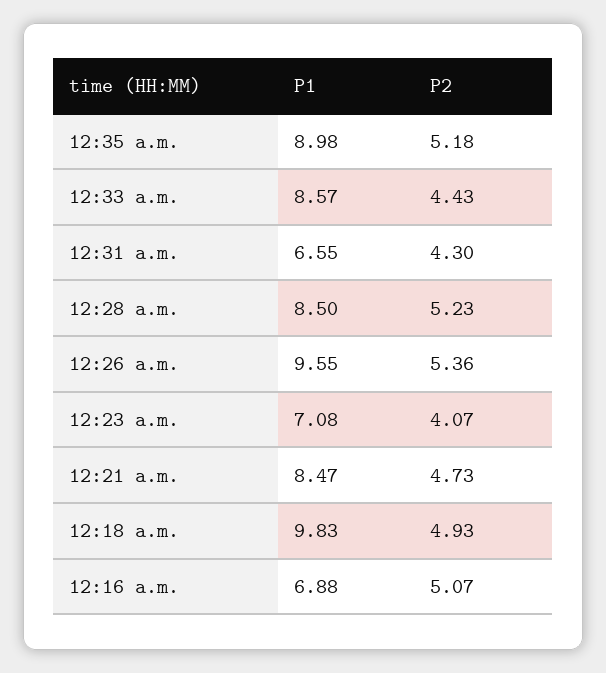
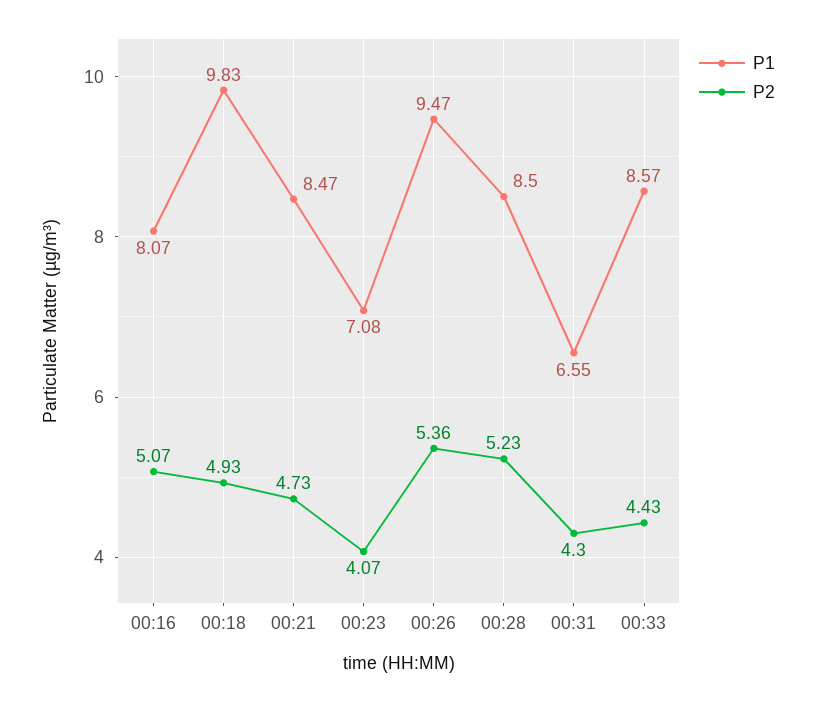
  {
    "P1": {
-     "12:35 a.m.": 8.98,
      "12:33 a.m.": 8.57,
      "12:31 a.m.": 6.55,
      "12:28 a.m.": 8.5,
-     "12:26 a.m.": 9.55,
+     "12:26 a.m.": 9.47,
      "12:23 a.m.": 7.08,
      "12:21 a.m.": 8.47,
      "12:18 a.m.": 9.83,
-     "12:16 a.m.": 6.88
+     "12:16 a.m.": 8.07
    },
    "P2": {
-     "12:35 a.m.": 5.18,
      "12:33 a.m.": 4.43,
      "12:31 a.m.": 4.3,
      "12:28 a.m.": 5.23,
      "12:26 a.m.": 5.36,
      "12:23 a.m.": 4.07,
      "12:21 a.m.": 4.73,
      "12:18 a.m.": 4.93,
      "12:16 a.m.": 5.07
    }
  }

